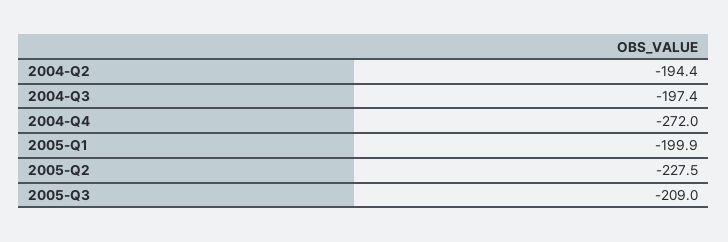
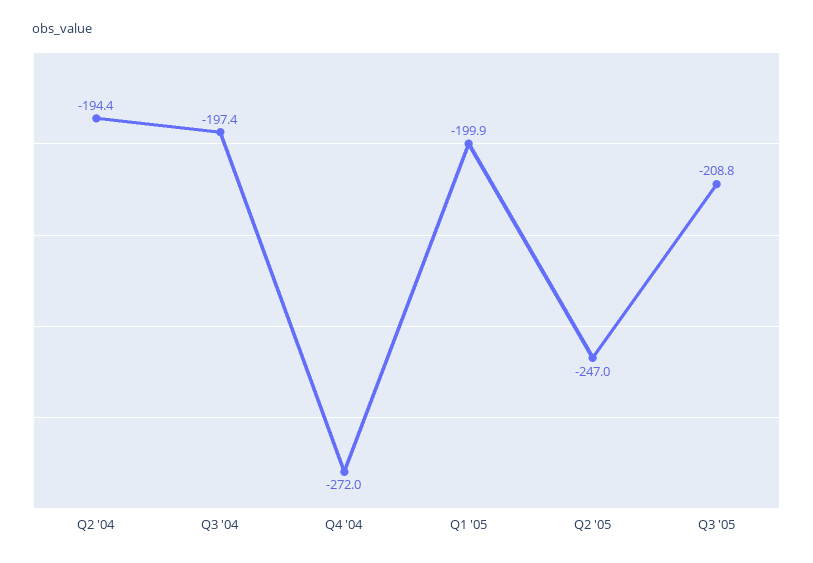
  {
    "2004-Q2": -194.4,
    "2004-Q3": -197.4,
    "2004-Q4": -272,
    "2005-Q1": -199.9,
-   "2005-Q2": -227.5,
+   "2005-Q2": -247,
-   "2005-Q3": -209
+   "2005-Q3": -208.8
  }

